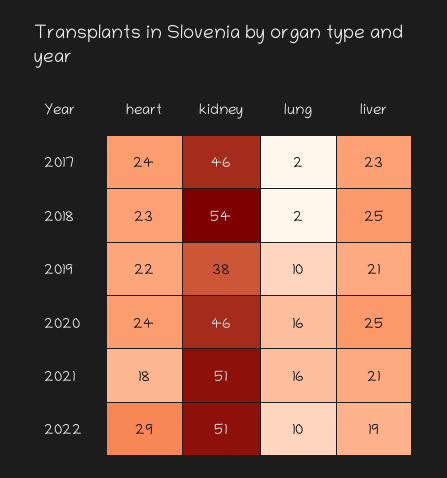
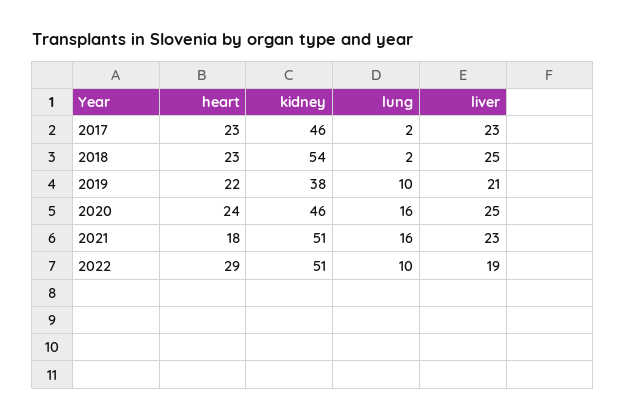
  {
    "heart": {
-     "2017": 24,
+     "2017": 23,
      "2018": 23,
      "2019": 22,
      "2020": 24,
      "2021": 18,
      "2022": 29
    },
    "kidney": {
      "2017": 46,
      "2018": 54,
      "2019": 38,
      "2020": 46,
      "2021": 51,
      "2022": 51
    },
    "lung": {
      "2017": 2,
      "2018": 2,
      "2019": 10,
      "2020": 16,
      "2021": 16,
      "2022": 10
    },
    "liver": {
      "2017": 23,
      "2018": 25,
      "2019": 21,
      "2020": 25,
-     "2021": 21,
+     "2021": 23,
      "2022": 19
    }
  }

